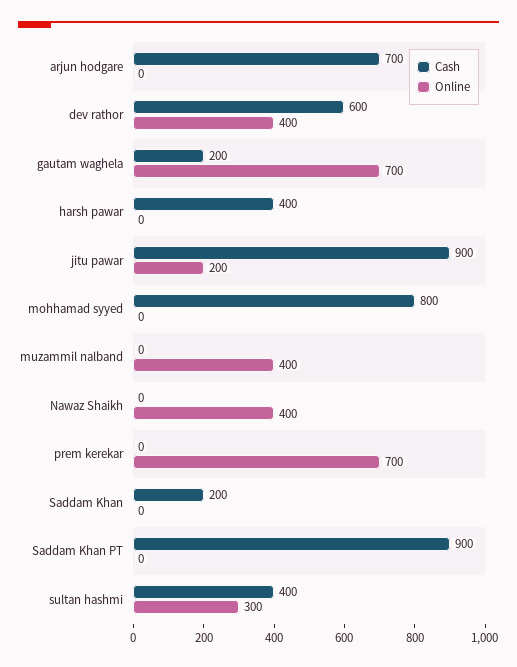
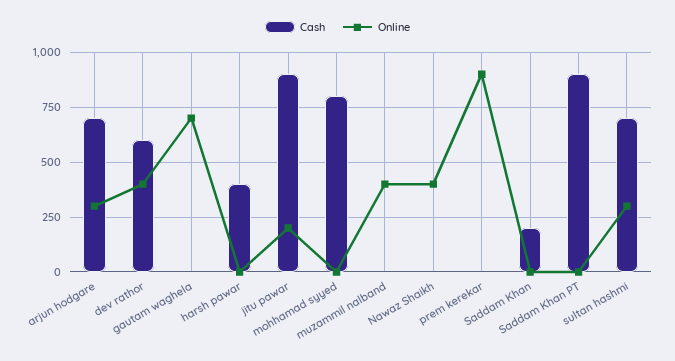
  {
    "Cash": {
      "arjun hodgare": 700,
      "dev rathor": 600,
-     "gautam waghela": 200,
+     "gautam waghela": 0,
      "harsh pawar": 400,
      "jitu pawar": 900,
      "mohhamad syyed": 800,
      "muzammil nalband": 0,
      "Nawaz Shaikh": 0,
      "prem kerekar": 0,
      "Saddam Khan": 200,
      "Saddam Khan PT": 900,
-     "sultan hashmi": 400
+     "sultan hashmi": 700
    },
    "Online": {
-     "arjun hodgare": 0,
+     "arjun hodgare": 300,
      "dev rathor": 400,
      "gautam waghela": 700,
      "harsh pawar": 0,
      "jitu pawar": 200,
      "mohhamad syyed": 0,
      "muzammil nalband": 400,
      "Nawaz Shaikh": 400,
-     "prem kerekar": 700,
+     "prem kerekar": 900,
      "Saddam Khan": 0,
      "Saddam Khan PT": 0,
      "sultan hashmi": 300
    }
  }

